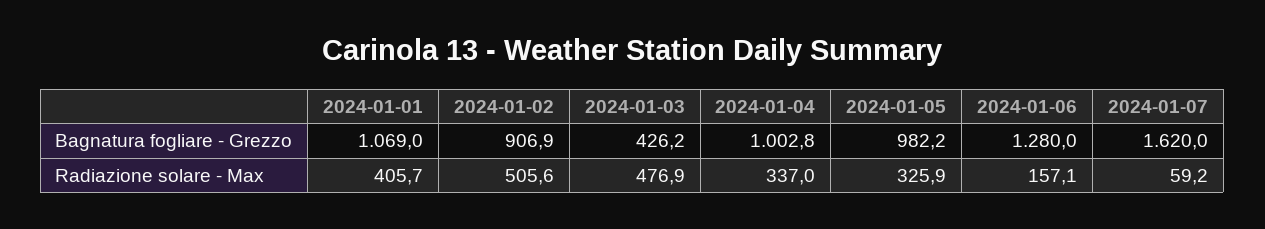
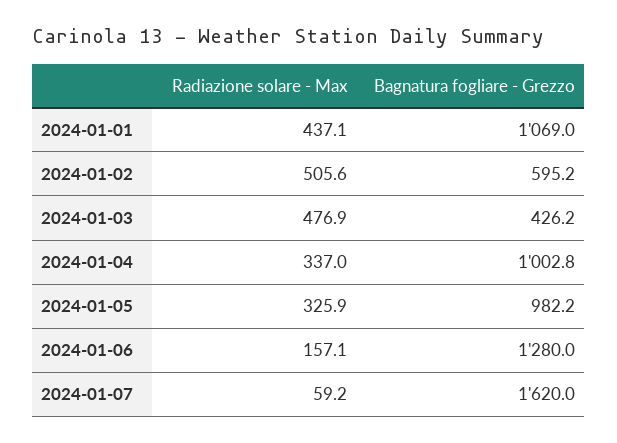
  {
    "2024-01-01": {
      "Bagnatura fogliare - Grezzo": 1069,
-     "Radiazione solare - Max": 405.7
+     "Radiazione solare - Max": 437.1
    },
    "2024-01-02": {
-     "Bagnatura fogliare - Grezzo": 906.9,
+     "Bagnatura fogliare - Grezzo": 595.2,
      "Radiazione solare - Max": 505.6
    },
    "2024-01-03": {
      "Bagnatura fogliare - Grezzo": 426.2,
      "Radiazione solare - Max": 476.9
    },
    "2024-01-04": {
      "Bagnatura fogliare - Grezzo": 1002.8,
      "Radiazione solare - Max": 337
    },
    "2024-01-05": {
      "Bagnatura fogliare - Grezzo": 982.2,
      "Radiazione solare - Max": 325.9
    },
    "2024-01-06": {
      "Bagnatura fogliare - Grezzo": 1280,
      "Radiazione solare - Max": 157.1
    },
    "2024-01-07": {
      "Bagnatura fogliare - Grezzo": 1620,
      "Radiazione solare - Max": 59.2
    }
  }

